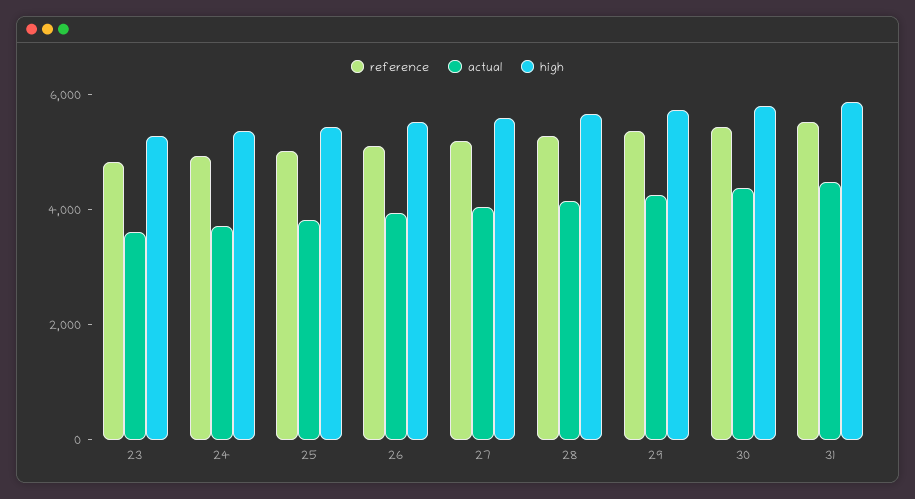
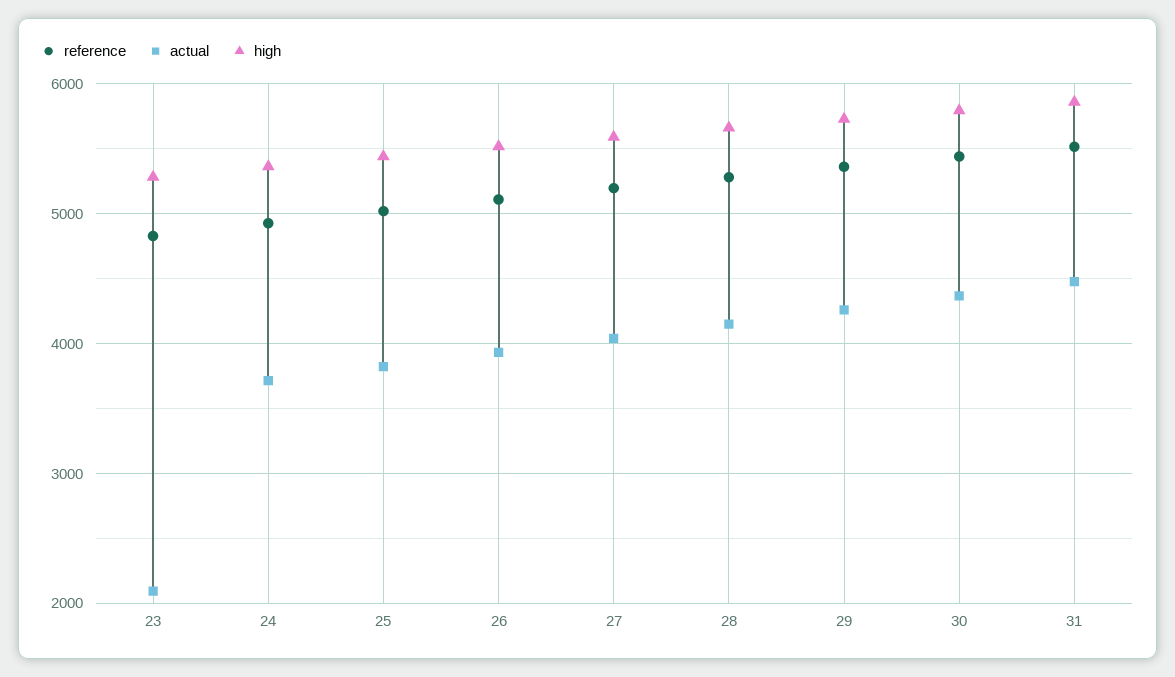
  {
    "reference": {
      "23": 4800,
      "24": 4900,
      "25": 5000,
      "26": 5100,
      "27": 5200,
      "28": 5300,
      "29": 5400,
      "30": 5400,
      "31": 5500
    },
    "actual": {
-     "23": 3500,
+     "23": 2100,
      "24": 3700,
      "25": 3800,
      "26": 3900,
      "27": 4000,
      "28": 4200,
      "29": 4300,
      "30": 4400,
      "31": 4500
    },
    "high": {
      "23": 5300,
      "24": 5400,
      "25": 5400,
      "26": 5500,
      "27": 5600,
      "28": 5700,
      "29": 5700,
      "30": 5800,
      "31": 5900
    }
  }

